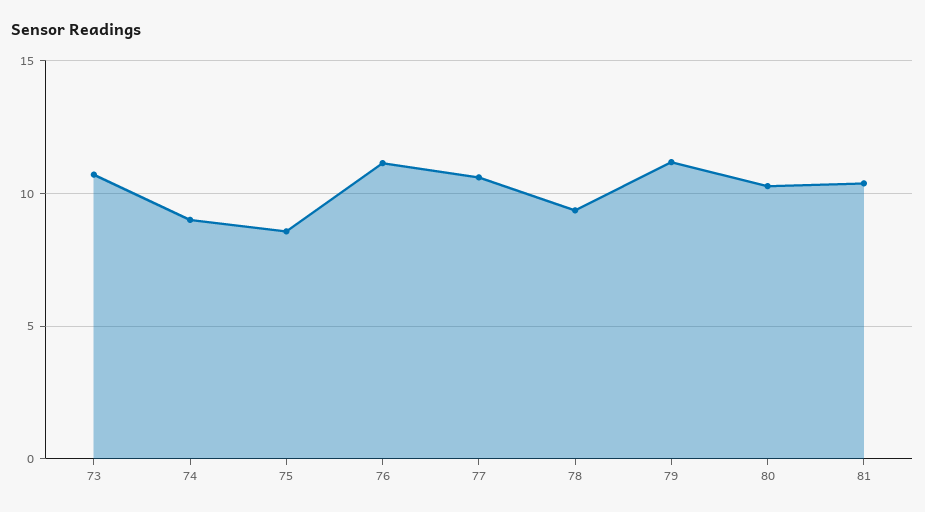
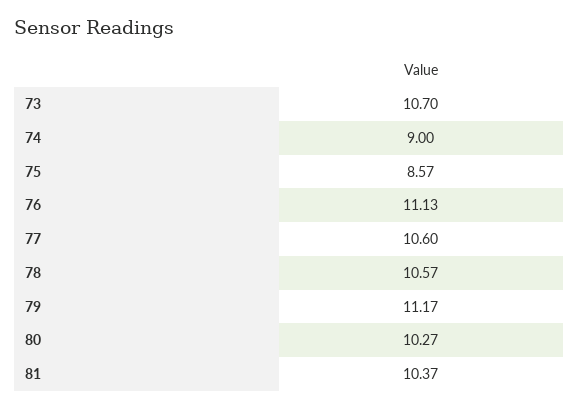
  {
    "73": 10.7,
    "74": 9,
    "75": 8.57,
    "76": 11.13,
    "77": 10.6,
-   "78": 9.5,
+   "78": 10.57,
    "79": 11.17,
    "80": 10.27,
    "81": 10.37
  }

